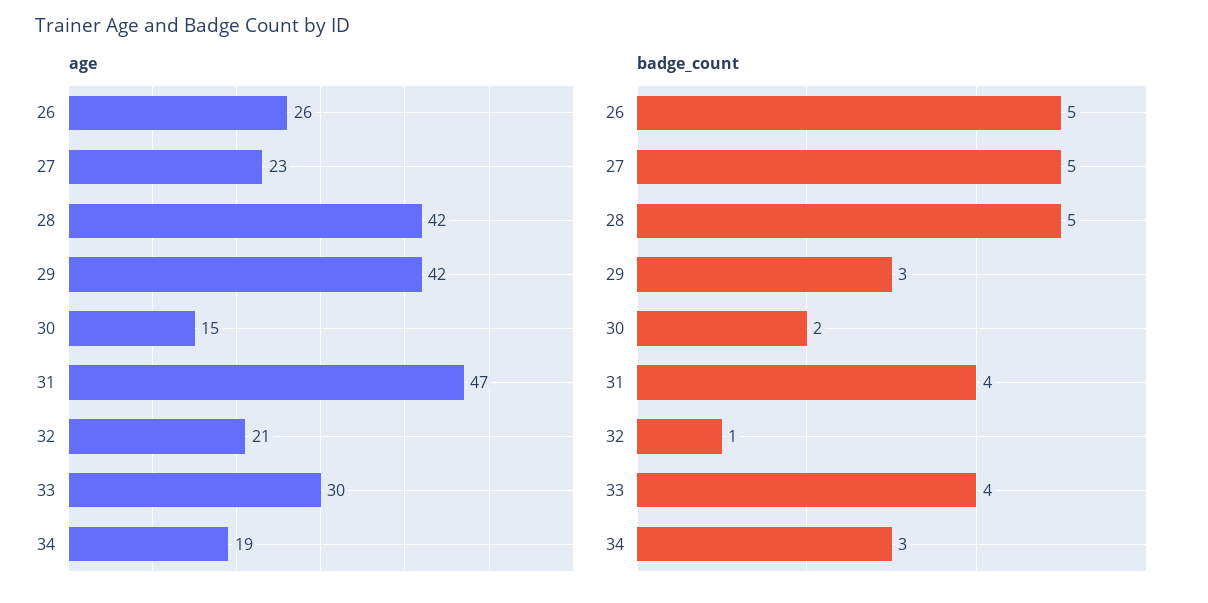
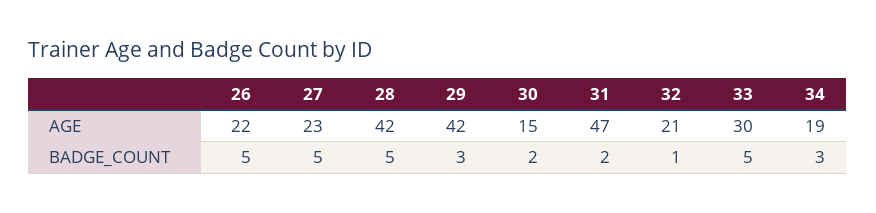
  {
    "age": {
-     "26": 26,
+     "26": 22,
      "27": 23,
      "28": 42,
      "29": 42,
      "30": 15,
      "31": 47,
      "32": 21,
      "33": 30,
      "34": 19
    },
    "badge_count": {
      "26": 5,
      "27": 5,
      "28": 5,
      "29": 3,
      "30": 2,
-     "31": 4,
+     "31": 2,
      "32": 1,
-     "33": 4,
+     "33": 5,
      "34": 3
    }
  }

